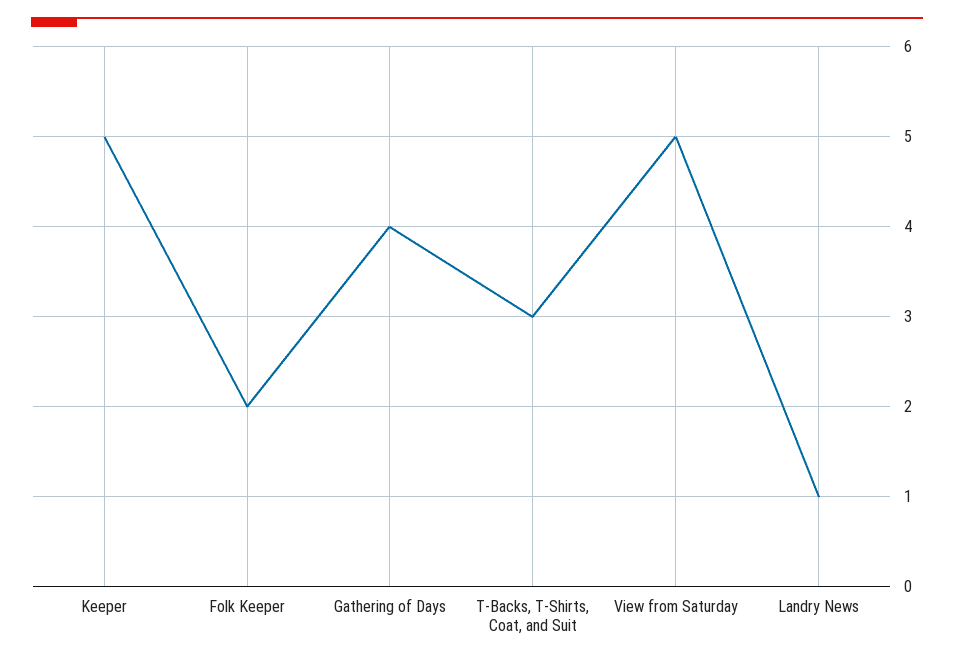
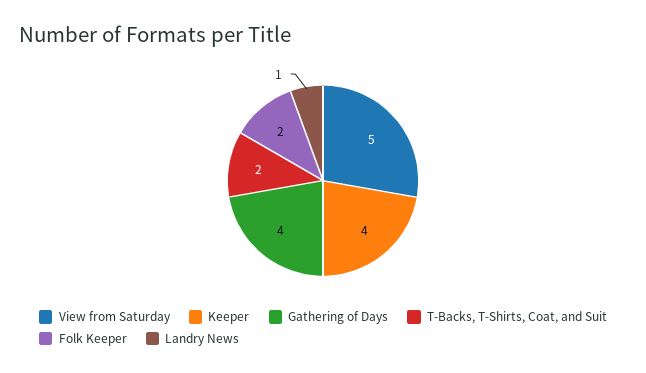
  {
-   "Keeper": 5,
+   "Keeper": 4,
    "Folk Keeper": 2,
    "Gathering of Days": 4,
-   "T-Backs, T-Shirts, Coat, and Suit": 3,
+   "T-Backs, T-Shirts, Coat, and Suit": 2,
    "View from Saturday": 5,
    "Landry News": 1
  }

